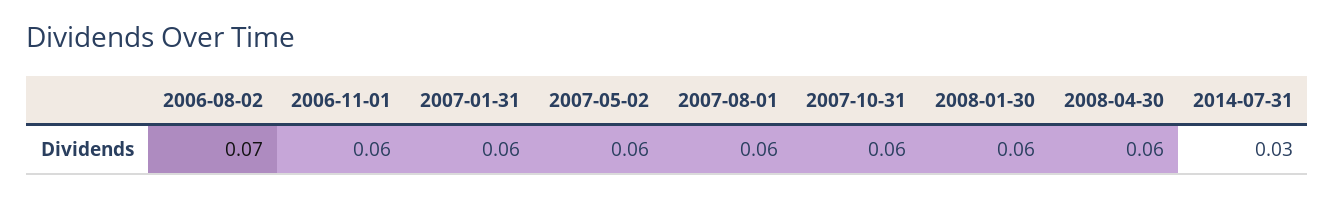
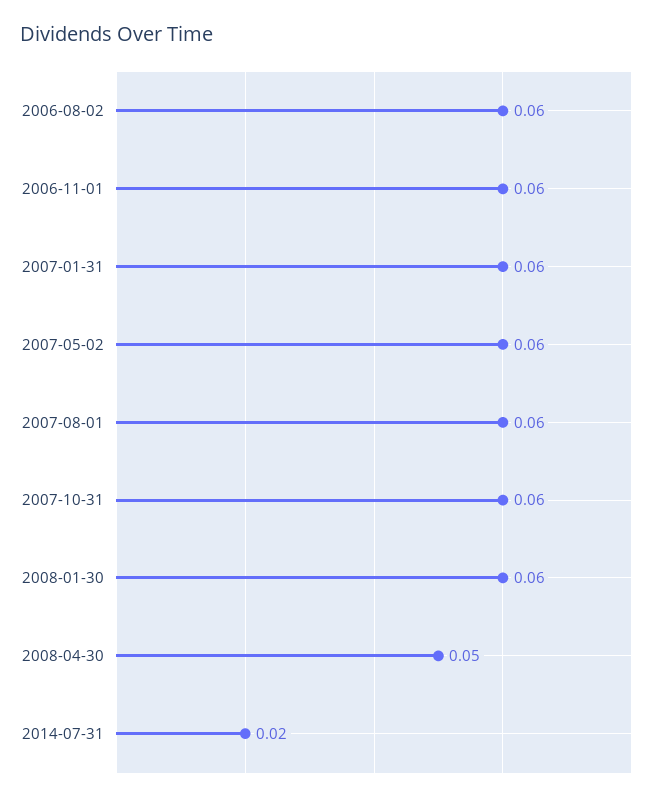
  {
-   "2006-08-02": 0.07,
+   "2006-08-02": 0.06,
    "2006-11-01": 0.06,
    "2007-01-31": 0.06,
    "2007-05-02": 0.06,
    "2007-08-01": 0.06,
    "2007-10-31": 0.06,
    "2008-01-30": 0.06,
-   "2008-04-30": 0.06,
+   "2008-04-30": 0.05,
-   "2014-07-31": 0.03
+   "2014-07-31": 0.02
  }

